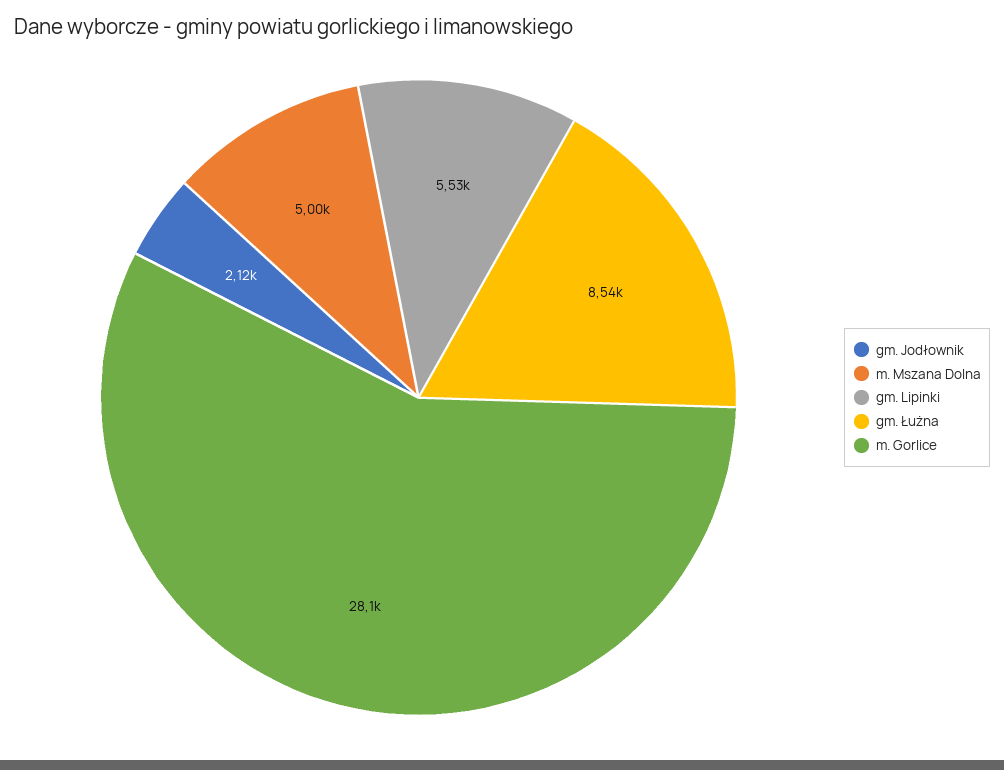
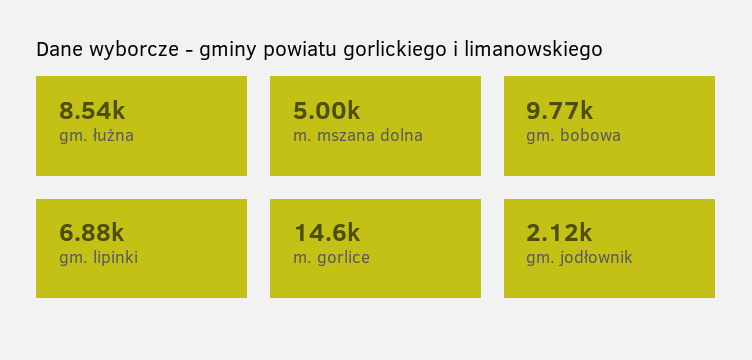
  {
    "gm. Jodłownik": 2120,
    "m. Mszana Dolna": 5000,
-   "gm. Lipinki": 5530,
+   "gm. Lipinki": 6880,
    "gm. Łużna": 8540,
-   "m. Gorlice": 28100
+   "m. Gorlice": 14600,
+   "gm. bobowa": 9770
  }

